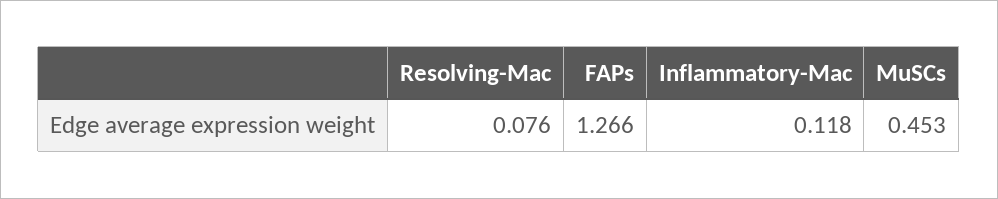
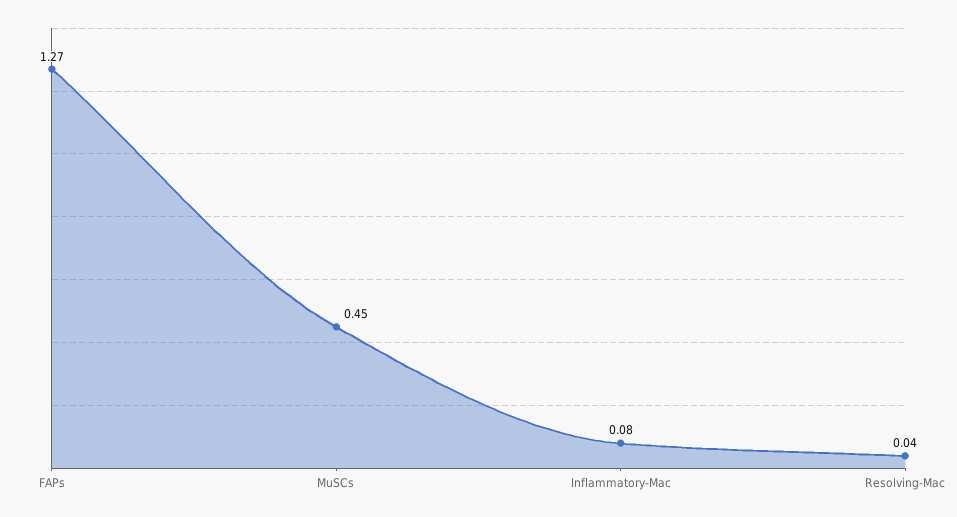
  {
-   "Resolving-Mac": 0.076,
+   "Resolving-Mac": 0.04,
    "FAPs": 1.266,
-   "Inflammatory-Mac": 0.118,
+   "Inflammatory-Mac": 0.08,
    "MuSCs": 0.453
  }

